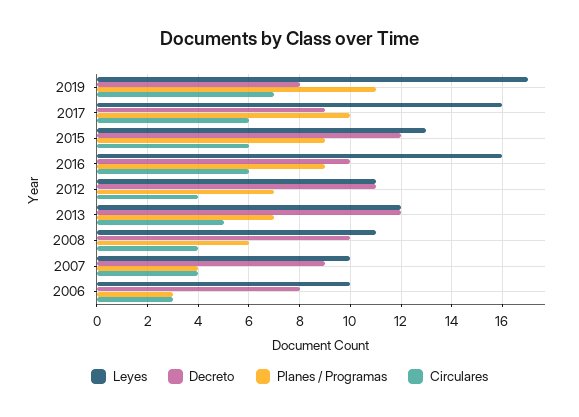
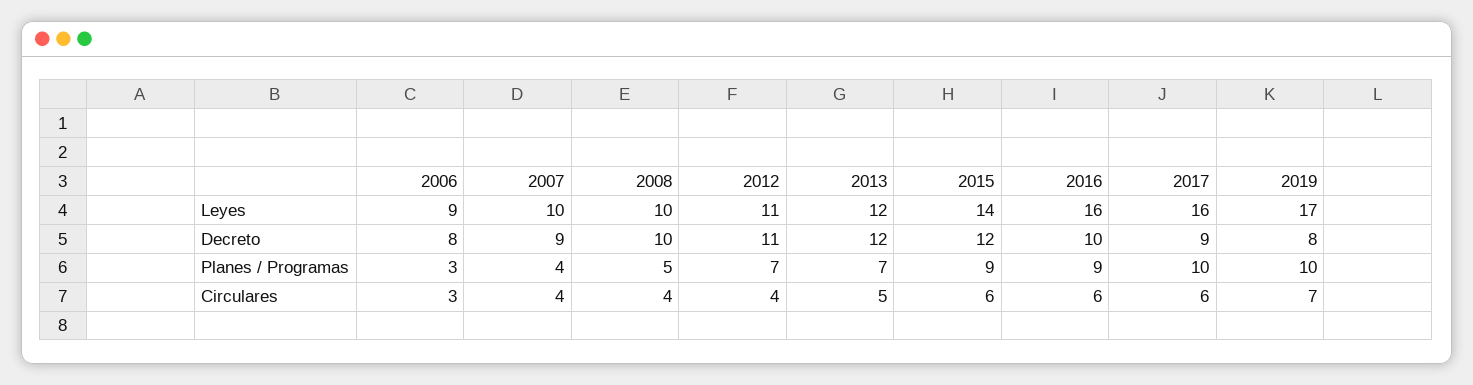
  {
    "Leyes": {
      "2019": 17,
      "2017": 16,
-     "2015": 13,
+     "2015": 14,
      "2016": 16,
      "2012": 11,
      "2013": 12,
-     "2008": 11,
+     "2008": 10,
      "2007": 10,
-     "2006": 10
+     "2006": 9
    },
    "Decreto": {
      "2019": 8,
      "2017": 9,
      "2015": 12,
      "2016": 10,
      "2012": 11,
      "2013": 12,
      "2008": 10,
      "2007": 9,
      "2006": 8
    },
    "Planes / Programas": {
-     "2019": 11,
+     "2019": 10,
      "2017": 10,
      "2015": 9,
      "2016": 9,
      "2012": 7,
      "2013": 7,
-     "2008": 6,
+     "2008": 5,
      "2007": 4,
      "2006": 3
    },
    "Circulares": {
      "2019": 7,
      "2017": 6,
      "2015": 6,
      "2016": 6,
      "2012": 4,
      "2013": 5,
      "2008": 4,
      "2007": 4,
      "2006": 3
    }
  }

